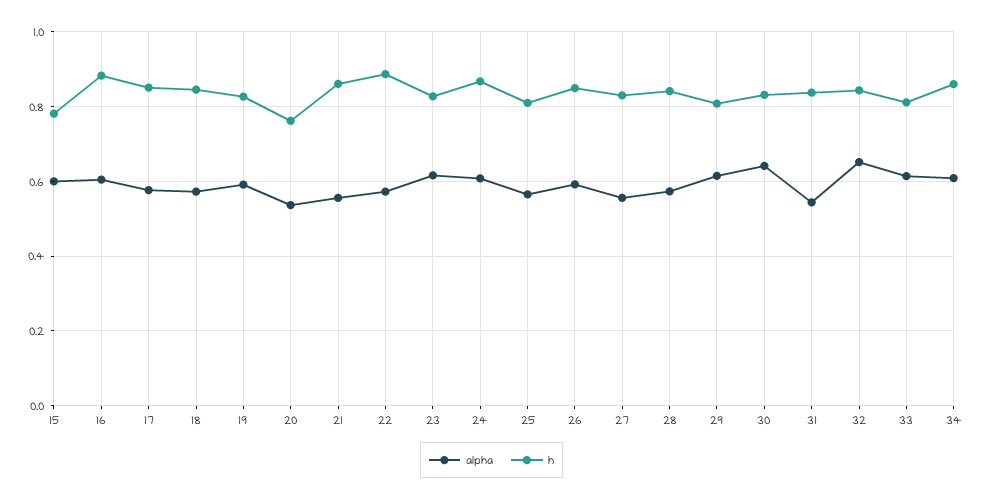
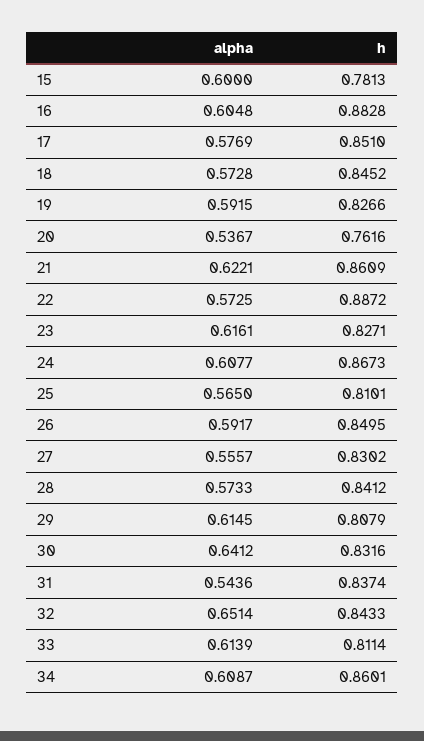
  {
    "alpha": {
      "15": 0.6,
      "16": 0.6048,
      "17": 0.5769,
      "18": 0.5728,
      "19": 0.5915,
      "20": 0.5367,
-     "21": 0.56,
+     "21": 0.6221,
      "22": 0.5725,
      "23": 0.6161,
      "24": 0.6077,
      "25": 0.565,
      "26": 0.5917,
      "27": 0.5557,
      "28": 0.5733,
      "29": 0.6145,
      "30": 0.6412,
      "31": 0.5436,
      "32": 0.6514,
      "33": 0.6139,
      "34": 0.6087
    },
    "h": {
      "15": 0.7813,
      "16": 0.8828,
      "17": 0.851,
      "18": 0.8452,
      "19": 0.8266,
      "20": 0.7616,
      "21": 0.8609,
      "22": 0.8872,
      "23": 0.8271,
      "24": 0.8673,
      "25": 0.8101,
      "26": 0.8495,
      "27": 0.8302,
      "28": 0.8412,
      "29": 0.8079,
      "30": 0.8316,
      "31": 0.8374,
      "32": 0.8433,
      "33": 0.8114,
      "34": 0.8601
    }
  }

